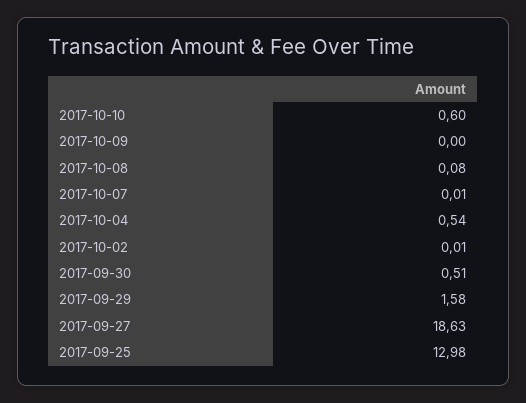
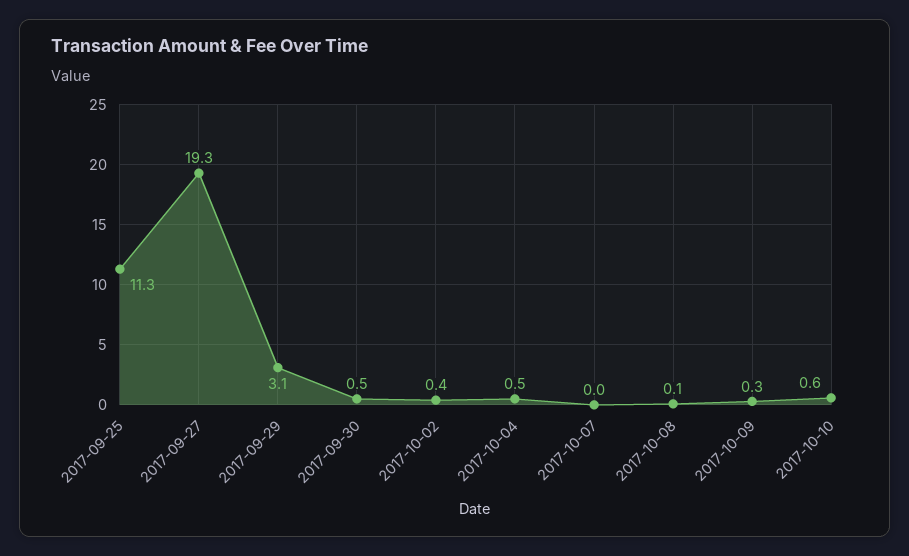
  {
    "2017-10-10": 0.6,
-   "2017-10-09": 0,
+   "2017-10-09": 0.3,
    "2017-10-08": 0.08,
    "2017-10-07": 0.01,
    "2017-10-04": 0.54,
-   "2017-10-02": 0.01,
+   "2017-10-02": 0.4,
    "2017-09-30": 0.51,
-   "2017-09-29": 1.58,
+   "2017-09-29": 3.1,
-   "2017-09-27": 18.63,
+   "2017-09-27": 19.3,
-   "2017-09-25": 12.98
+   "2017-09-25": 11.3
  }

